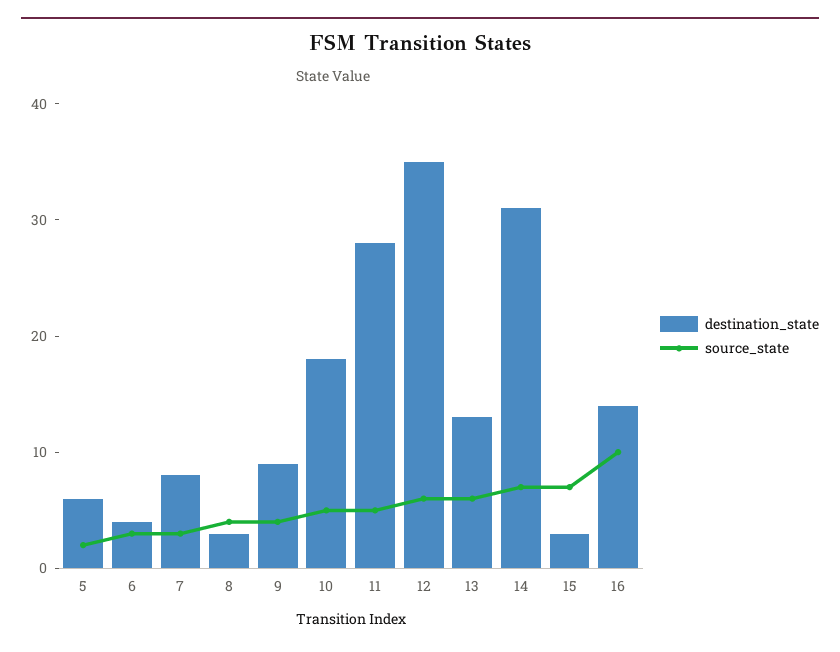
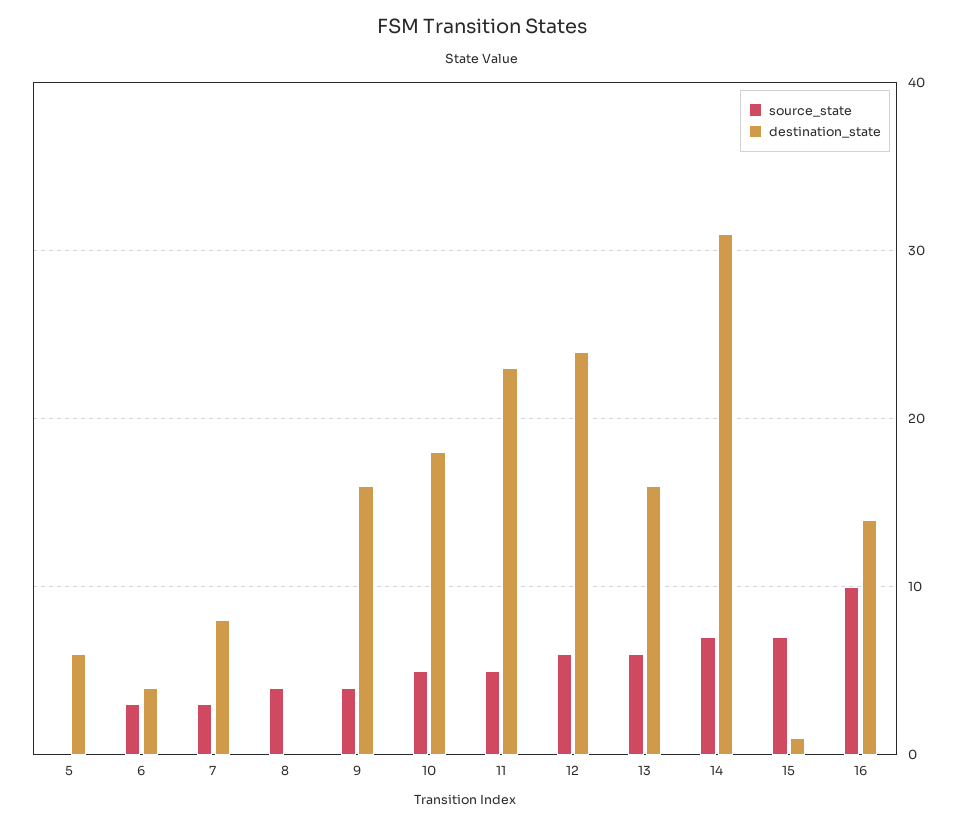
  {
    "destination_state": {
      "5": 6,
      "6": 4,
      "7": 8,
-     "8": 3,
+     "8": 0,
-     "9": 9,
+     "9": 16,
      "10": 18,
-     "11": 28,
+     "11": 23,
-     "12": 35,
+     "12": 24,
-     "13": 13,
+     "13": 16,
      "14": 31,
-     "15": 3,
+     "15": 1,
      "16": 14
    },
    "source_state": {
-     "5": 2,
+     "5": 0,
      "6": 3,
      "7": 3,
      "8": 4,
      "9": 4,
      "10": 5,
      "11": 5,
      "12": 6,
      "13": 6,
      "14": 7,
      "15": 7,
      "16": 10
    }
  }

